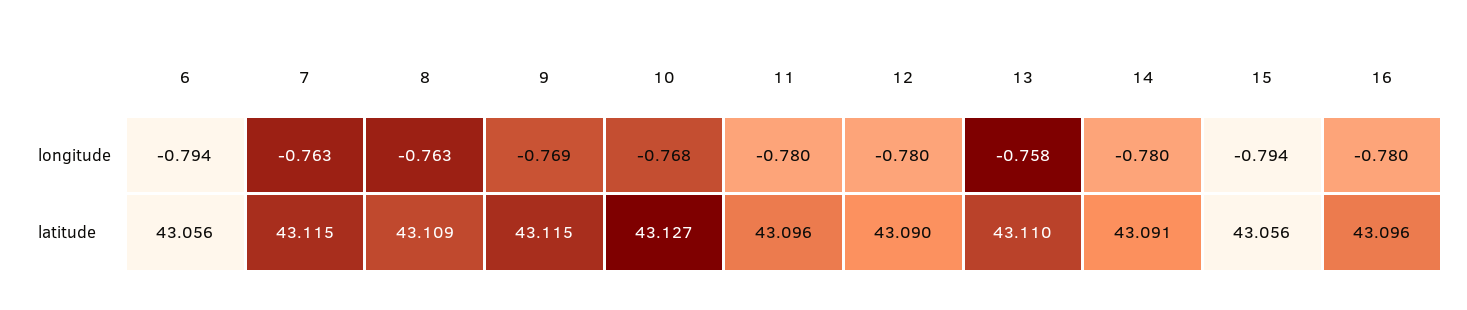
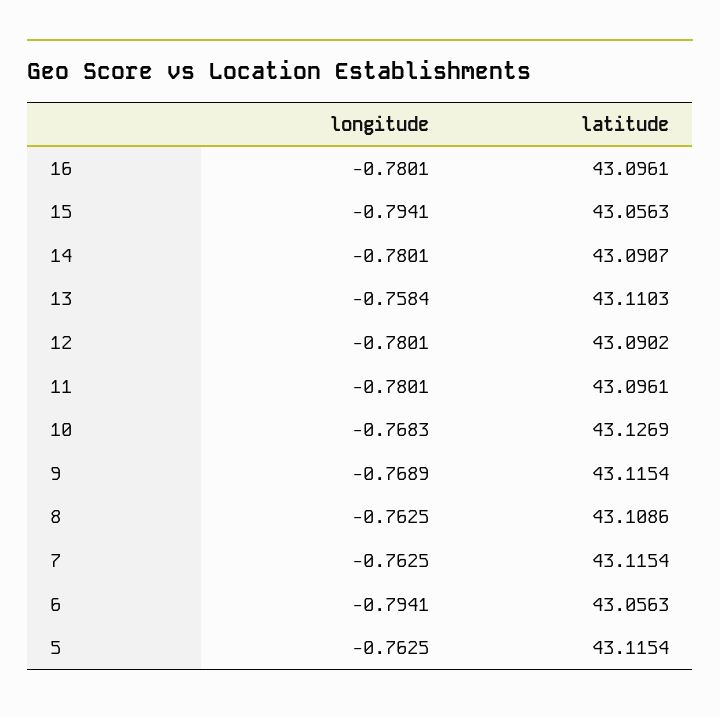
  {
    "6": {
      "longitude": -0.7941,
      "latitude": 43.0563
    },
    "7": {
      "longitude": -0.7625,
      "latitude": 43.1154
    },
    "8": {
      "longitude": -0.7625,
      "latitude": 43.1086
    },
    "9": {
      "longitude": -0.7689,
      "latitude": 43.1154
    },
    "10": {
      "longitude": -0.7683,
      "latitude": 43.1269
    },
    "11": {
      "longitude": -0.7801,
      "latitude": 43.0961
    },
    "12": {
      "longitude": -0.7801,
      "latitude": 43.0902
    },
    "13": {
      "longitude": -0.7584,
      "latitude": 43.1103
    },
    "14": {
      "longitude": -0.7801,
      "latitude": 43.0907
    },
    "15": {
      "longitude": -0.7941,
      "latitude": 43.0563
    },
    "16": {
      "longitude": -0.7801,
      "latitude": 43.0961
-   }
+   },
+   "5": {
+     "longitude": -0.7625,
+     "latitude": 43.1154
+   }
  }

